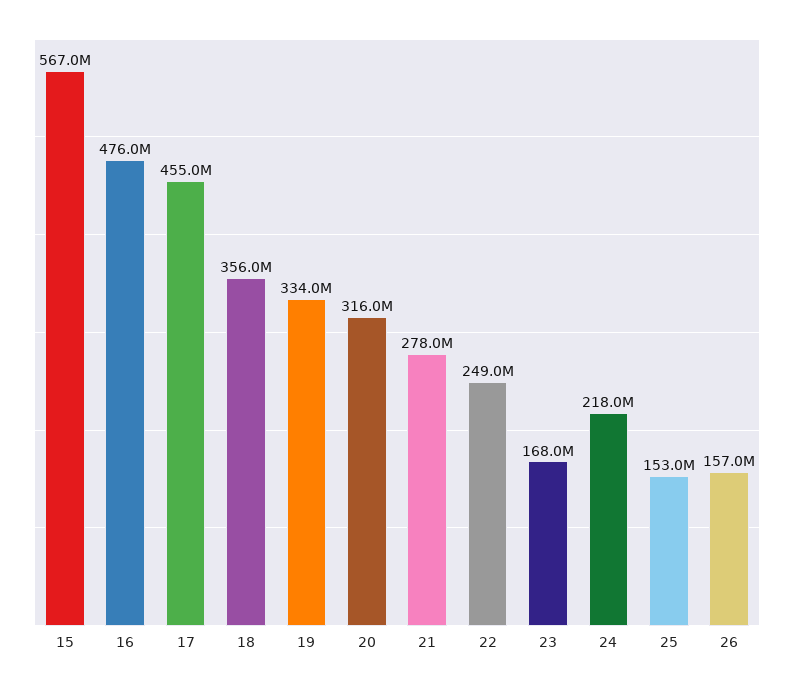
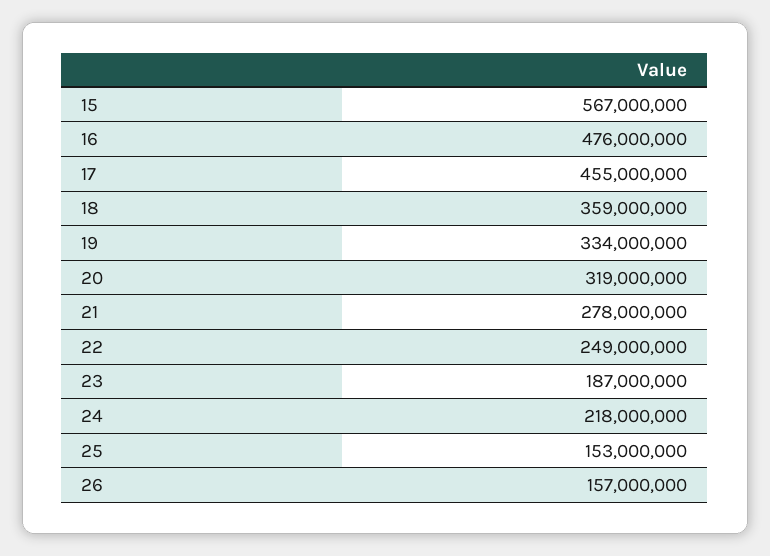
  {
    "15": 567000000,
    "16": 476000000,
    "17": 455000000,
-   "18": 356000000,
+   "18": 359000000,
    "19": 334000000,
-   "20": 316000000,
+   "20": 319000000,
    "21": 278000000,
    "22": 249000000,
-   "23": 168000000,
+   "23": 187000000,
    "24": 218000000,
    "25": 153000000,
    "26": 157000000
  }

